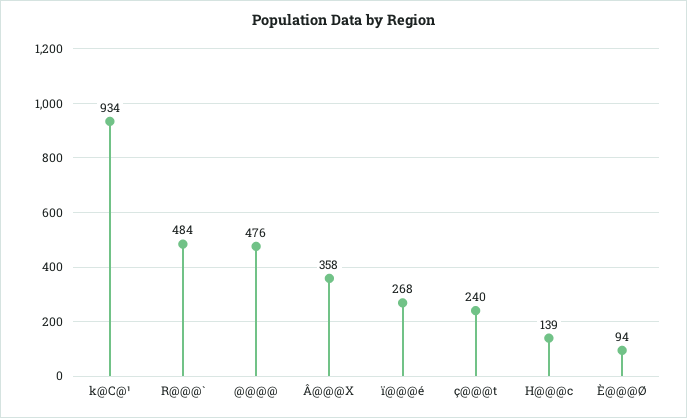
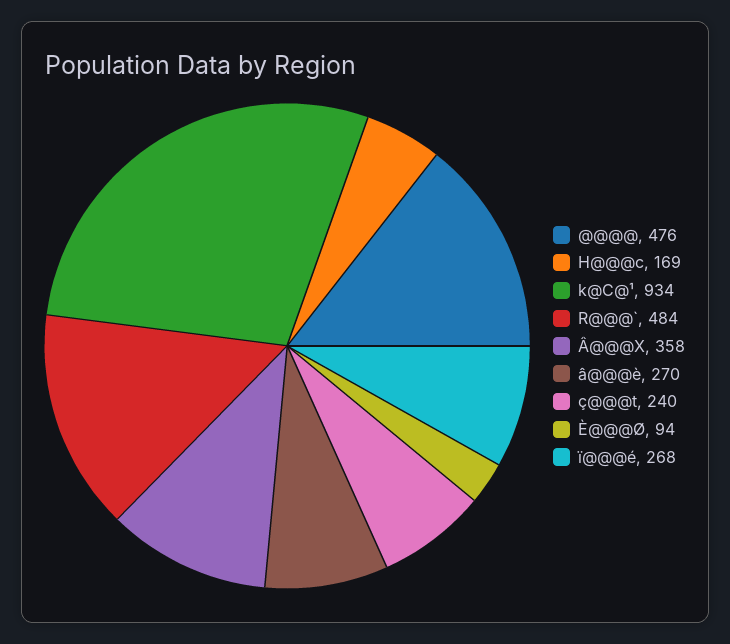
  {
    "k@C@¹": 934,
    "R@@@`": 484,
    "@@@@": 476,
    "Â@@@X": 358,
    "ï@@@é": 268,
    "ç@@@t": 240,
-   "H@@@c": 139,
+   "H@@@c": 169,
-   "È@@@Ø": 94
+   "È@@@Ø": 94,
+   "â@@@è": 270
  }

